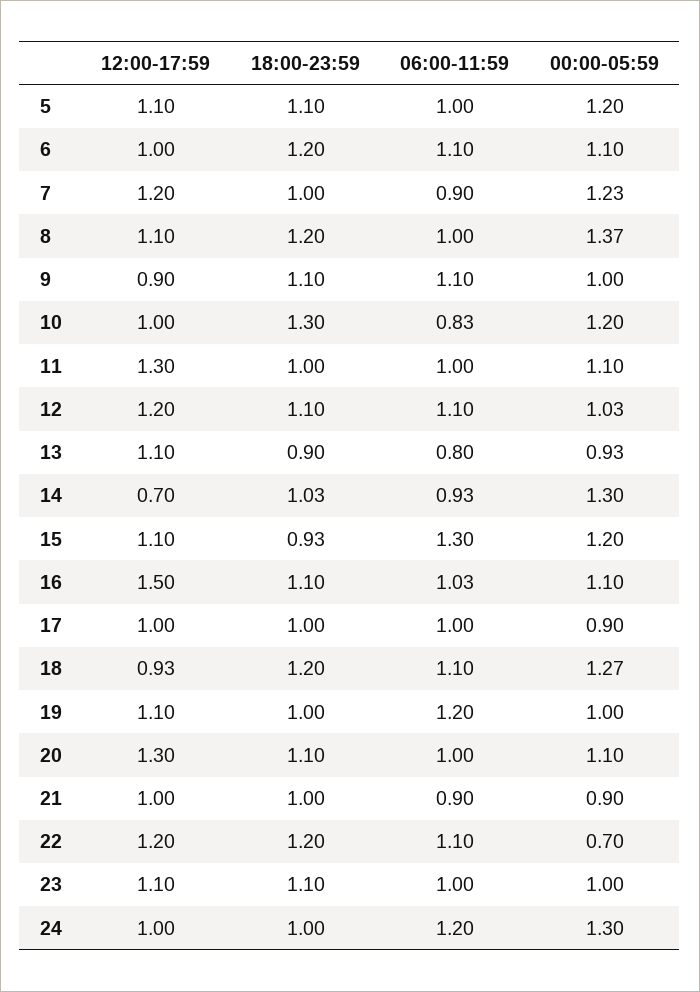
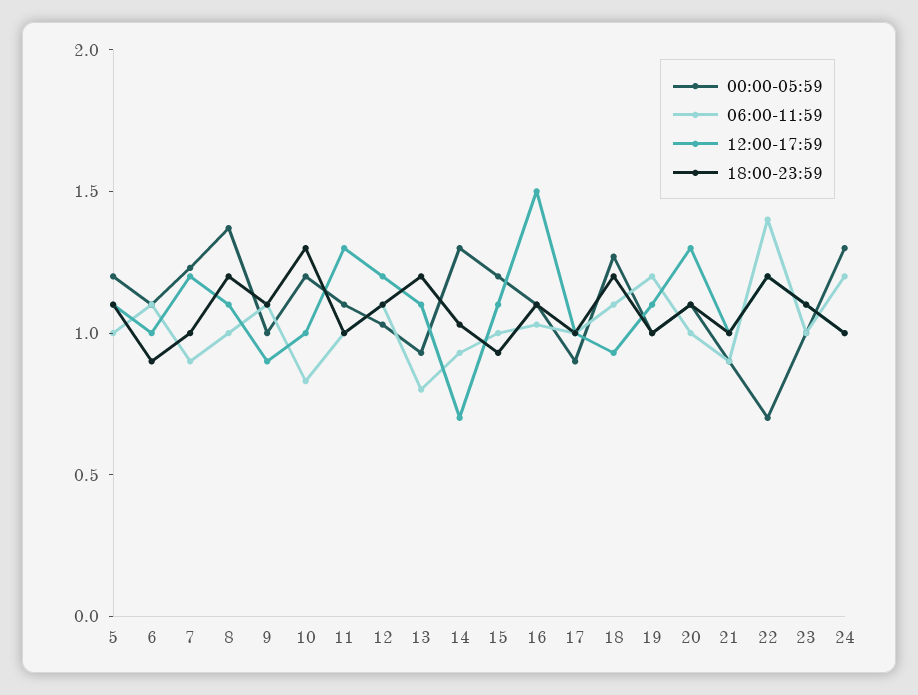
  {
    "12:00-17:59": {
      "5": 1.1,
      "6": 1,
      "7": 1.2,
      "8": 1.1,
      "9": 0.9,
      "10": 1,
      "11": 1.3,
      "12": 1.2,
      "13": 1.1,
      "14": 0.7,
      "15": 1.1,
      "16": 1.5,
      "17": 1,
      "18": 0.93,
      "19": 1.1,
      "20": 1.3,
      "21": 1,
      "22": 1.2,
      "23": 1.1,
      "24": 1
    },
    "18:00-23:59": {
      "5": 1.1,
-     "6": 1.2,
+     "6": 0.9,
      "7": 1,
      "8": 1.2,
      "9": 1.1,
      "10": 1.3,
      "11": 1,
      "12": 1.1,
-     "13": 0.9,
+     "13": 1.2,
      "14": 1.03,
      "15": 0.93,
      "16": 1.1,
      "17": 1,
      "18": 1.2,
      "19": 1,
      "20": 1.1,
      "21": 1,
      "22": 1.2,
      "23": 1.1,
      "24": 1
    },
    "06:00-11:59": {
      "5": 1,
      "6": 1.1,
      "7": 0.9,
      "8": 1,
      "9": 1.1,
      "10": 0.83,
      "11": 1,
      "12": 1.1,
      "13": 0.8,
      "14": 0.93,
-     "15": 1.3,
+     "15": 1,
      "16": 1.03,
      "17": 1,
      "18": 1.1,
      "19": 1.2,
      "20": 1,
      "21": 0.9,
-     "22": 1.1,
+     "22": 1.4,
      "23": 1,
      "24": 1.2
    },
    "00:00-05:59": {
      "5": 1.2,
      "6": 1.1,
      "7": 1.23,
      "8": 1.37,
      "9": 1,
      "10": 1.2,
      "11": 1.1,
      "12": 1.03,
      "13": 0.93,
      "14": 1.3,
      "15": 1.2,
      "16": 1.1,
      "17": 0.9,
      "18": 1.27,
      "19": 1,
      "20": 1.1,
      "21": 0.9,
      "22": 0.7,
      "23": 1,
      "24": 1.3
    }
  }

